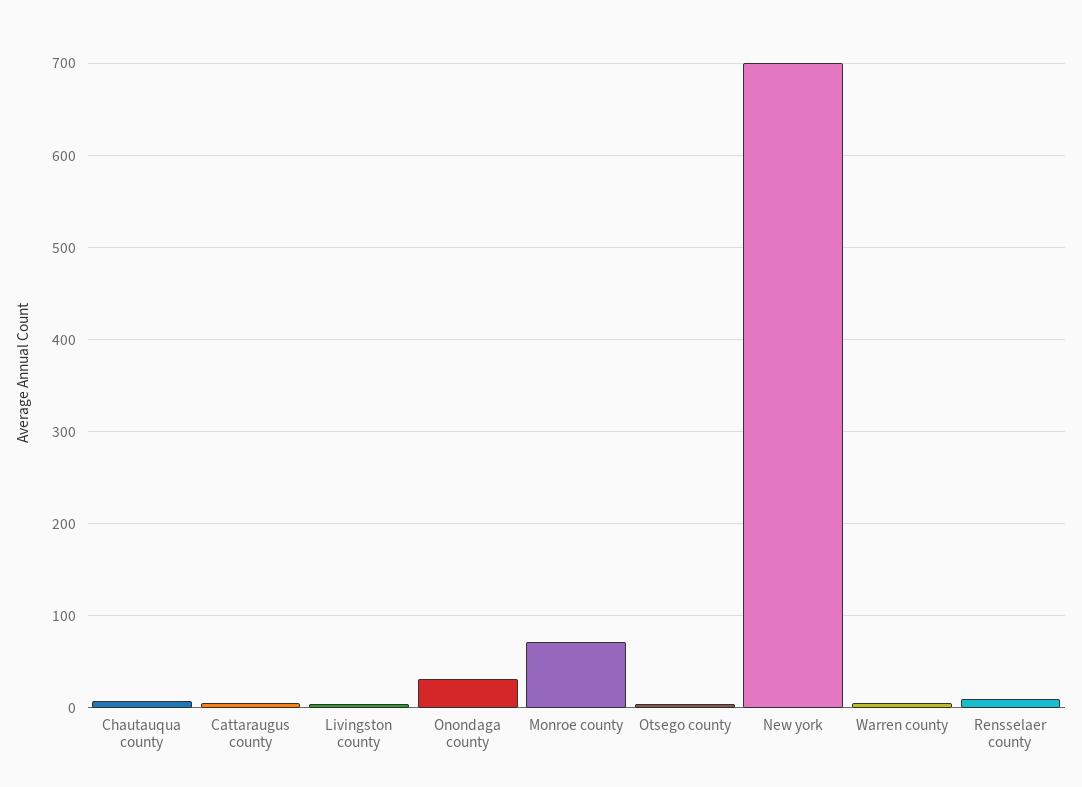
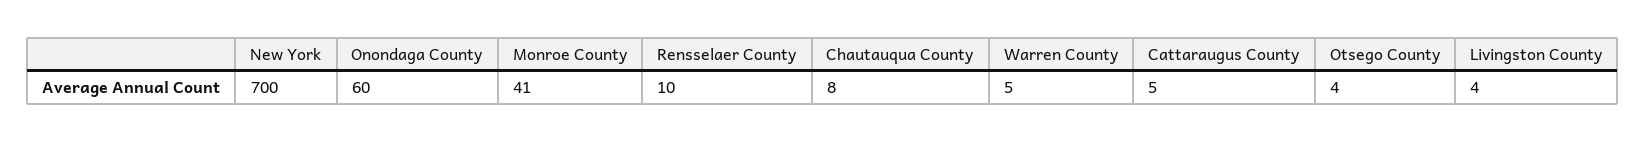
  {
    "Chautauqua county": 8,
    "Cattaraugus county": 5,
    "Livingston county": 4,
-   "Onondaga county": 30,
+   "Onondaga county": 60,
-   "Monroe county": 70,
+   "Monroe county": 41,
    "Otsego county": 4,
    "New york": 700,
    "Warren county": 5,
    "Rensselaer county": 10
  }

